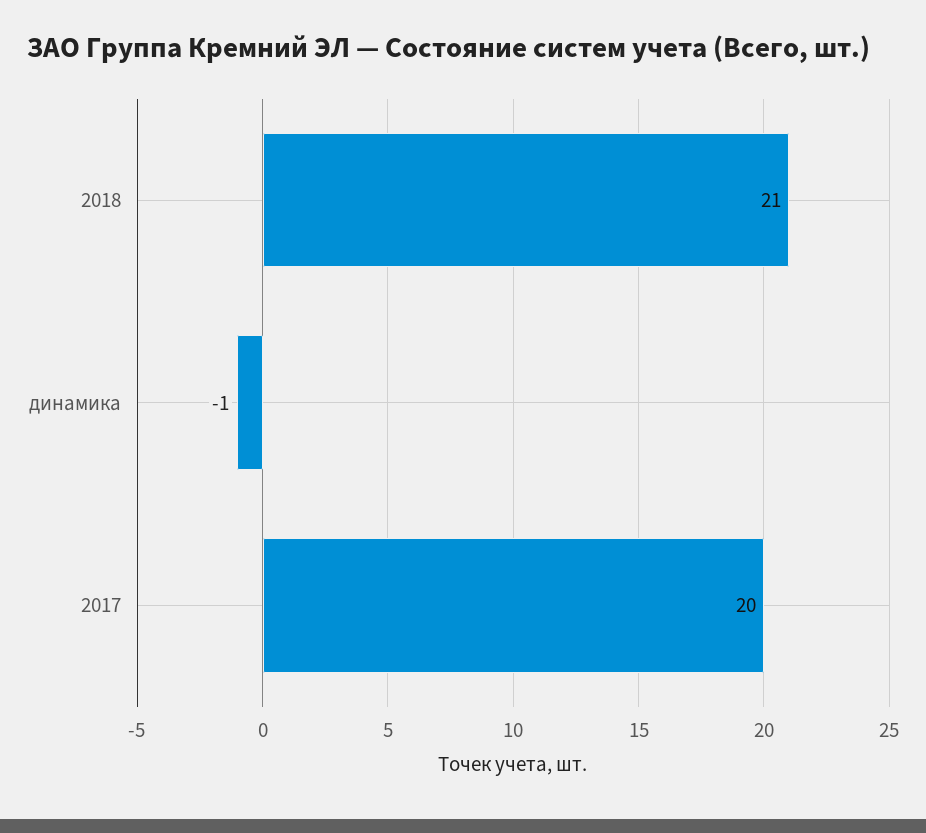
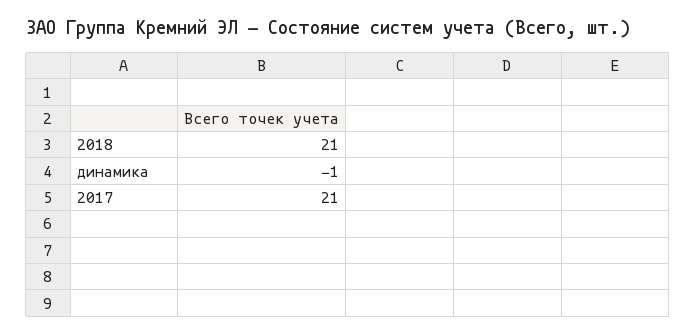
  {
    "2018": 21,
    "динамика": -1,
-   "2017": 20
+   "2017": 21
  }

